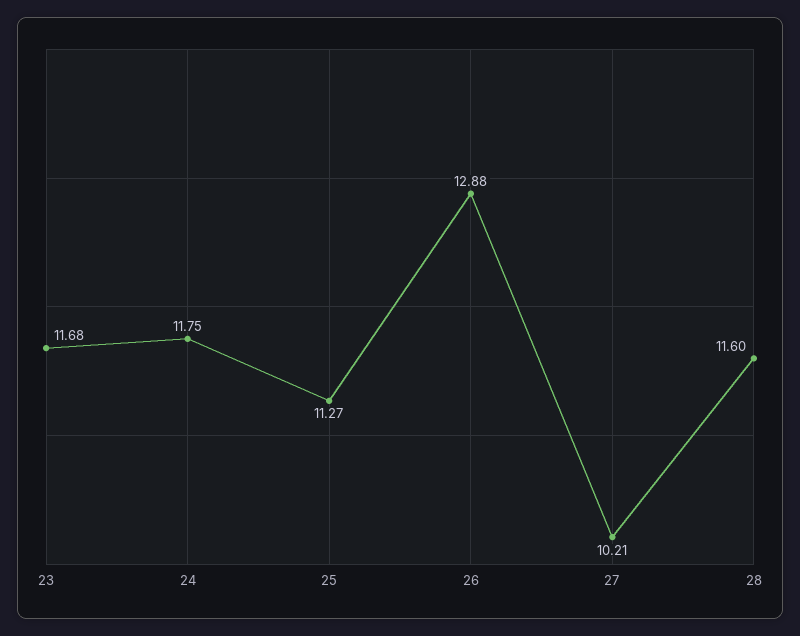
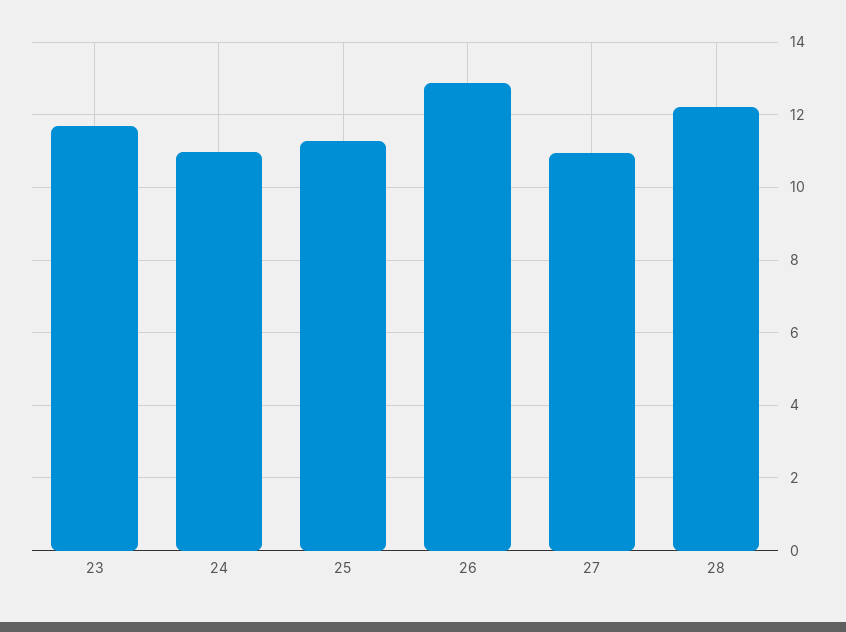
  {
    "23": 11.68,
-   "24": 11.75,
+   "24": 11,
    "25": 11.27,
    "26": 12.88,
-   "27": 10.21,
+   "27": 11,
-   "28": 11.6
+   "28": 12.2
  }

